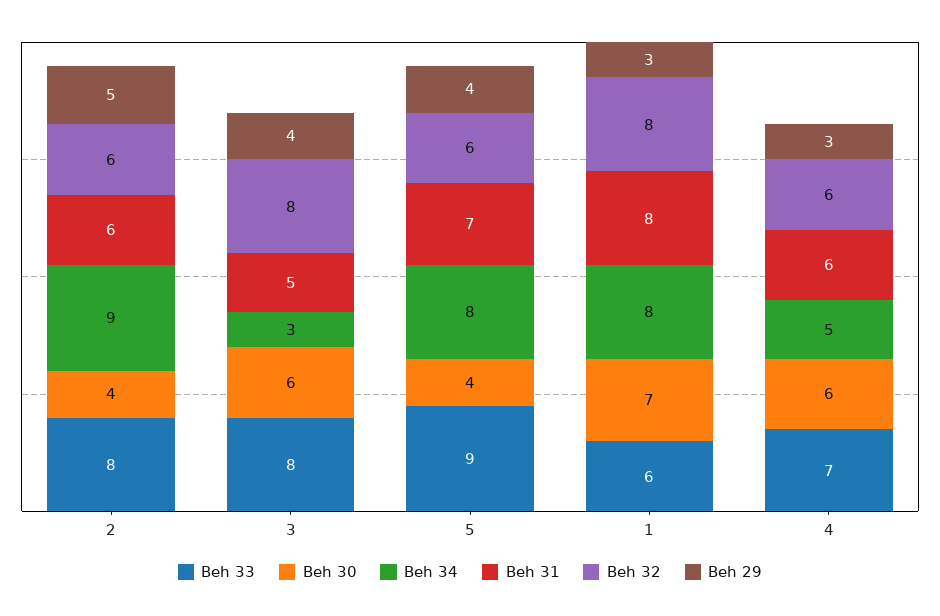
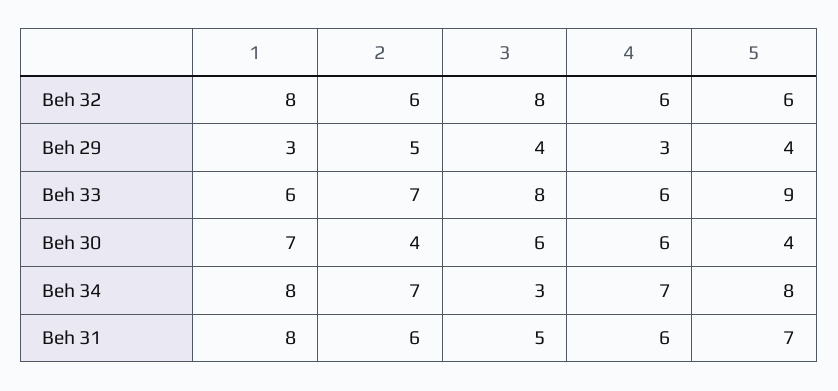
  {
    "Beh 33": {
-     "2": 8,
+     "2": 7,
      "3": 8,
      "5": 9,
      "1": 6,
-     "4": 7
+     "4": 6
    },
    "Beh 30": {
      "2": 4,
      "3": 6,
      "5": 4,
      "1": 7,
      "4": 6
    },
    "Beh 34": {
-     "2": 9,
+     "2": 7,
      "3": 3,
      "5": 8,
      "1": 8,
-     "4": 5
+     "4": 7
    },
    "Beh 31": {
      "2": 6,
      "3": 5,
      "5": 7,
      "1": 8,
      "4": 6
    },
    "Beh 32": {
      "2": 6,
      "3": 8,
      "5": 6,
      "1": 8,
      "4": 6
    },
    "Beh 29": {
      "2": 5,
      "3": 4,
      "5": 4,
      "1": 3,
      "4": 3
    }
  }

